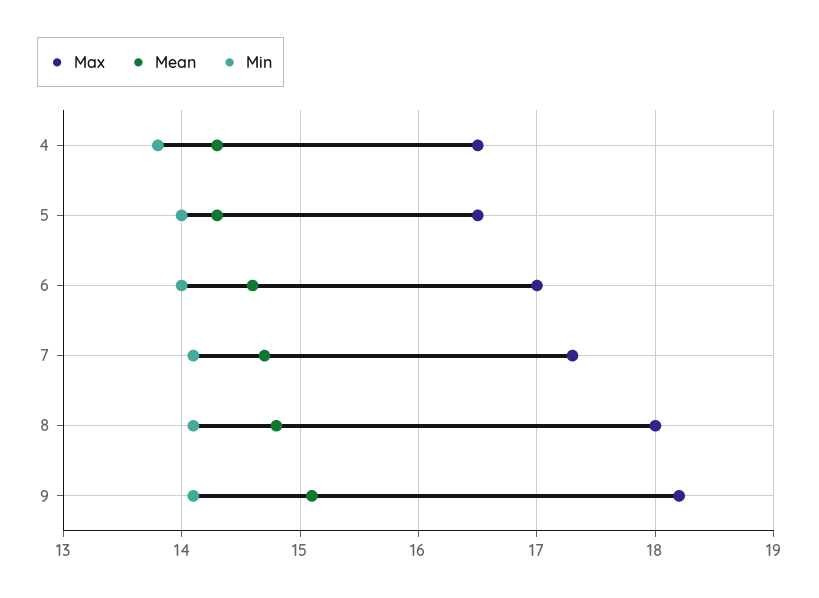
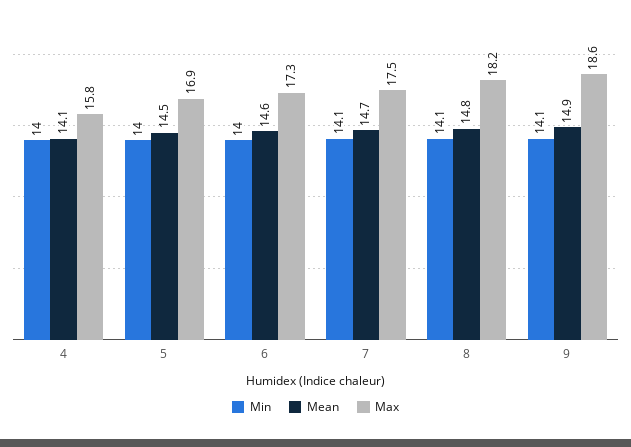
  {
    "Max": {
-     "4": 16.5,
+     "4": 15.8,
-     "5": 16.5,
+     "5": 16.9,
-     "6": 17,
+     "6": 17.3,
-     "7": 17.3,
+     "7": 17.5,
-     "8": 18,
+     "8": 18.2,
-     "9": 18.2
+     "9": 18.6
    },
    "Mean": {
-     "4": 14.3,
+     "4": 14.1,
-     "5": 14.3,
+     "5": 14.5,
      "6": 14.6,
      "7": 14.7,
      "8": 14.8,
-     "9": 15.1
+     "9": 14.9
    },
    "Min": {
-     "4": 13.8,
+     "4": 14,
      "5": 14,
      "6": 14,
      "7": 14.1,
      "8": 14.1,
      "9": 14.1
    }
  }

